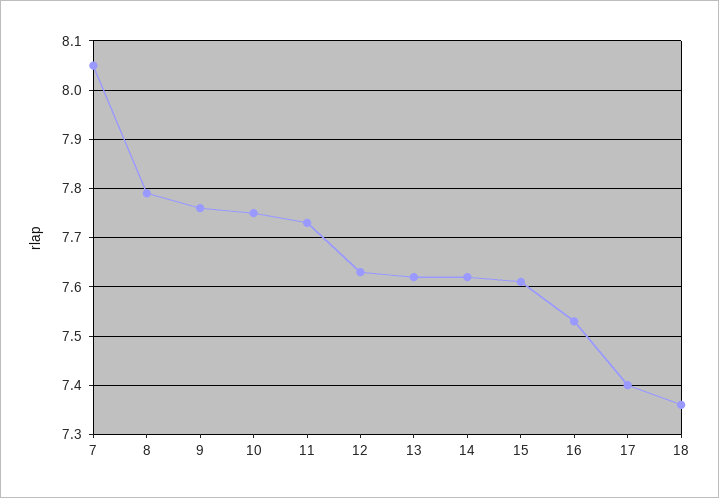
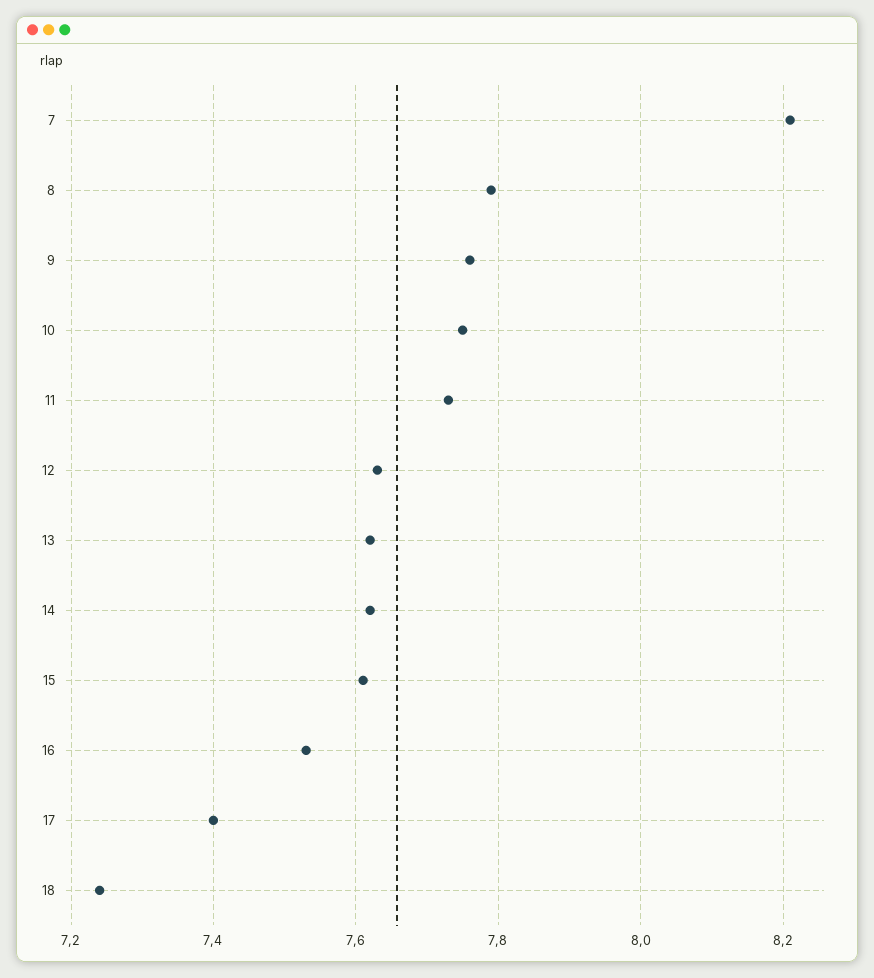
  {
-   "7": 8.05,
+   "7": 8.2,
    "8": 7.8,
    "9": 7.75,
    "10": 7.75,
    "11": 7.75,
    "12": 7.65,
    "13": 7.6,
    "14": 7.6,
    "15": 7.6,
    "16": 7.55,
    "17": 7.4,
-   "18": 7.35
+   "18": 7.25
  }

